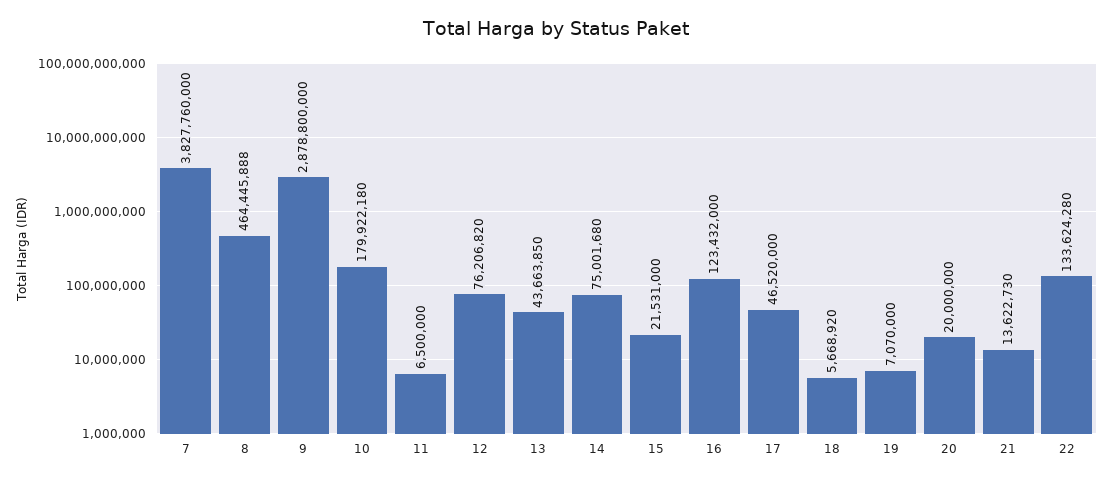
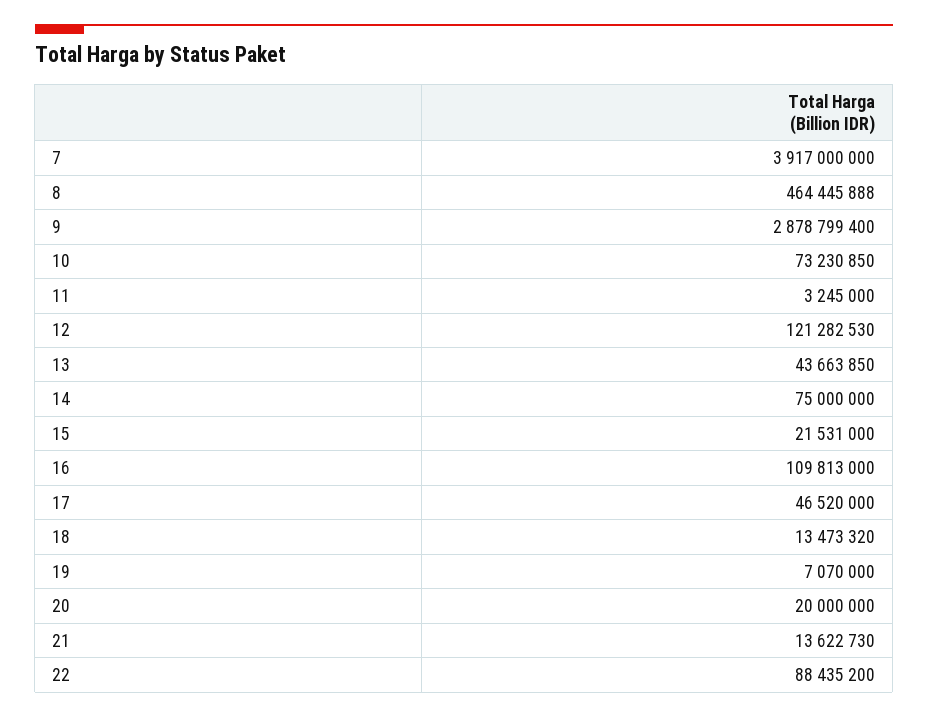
  {
-   "7": 3827760000,
+   "7": 3917000000,
    "8": 464445888,
-   "9": 2878800000,
+   "9": 2878799400,
-   "10": 179922180,
+   "10": 73230850,
-   "11": 6500000,
+   "11": 3245000,
-   "12": 76206820,
+   "12": 121282530,
    "13": 43663850,
-   "14": 75001680,
+   "14": 75000000,
    "15": 21531000,
-   "16": 123432000,
+   "16": 109813000,
    "17": 46520000,
-   "18": 5668920,
+   "18": 13473320,
    "19": 7070000,
    "20": 20000000,
    "21": 13622730,
-   "22": 133624280
+   "22": 88435200
  }

